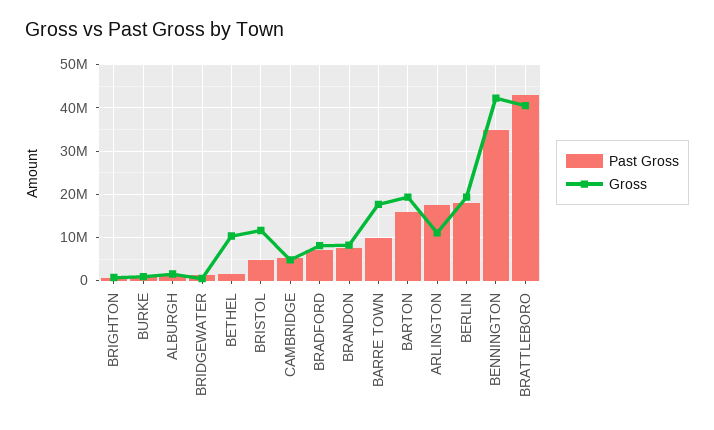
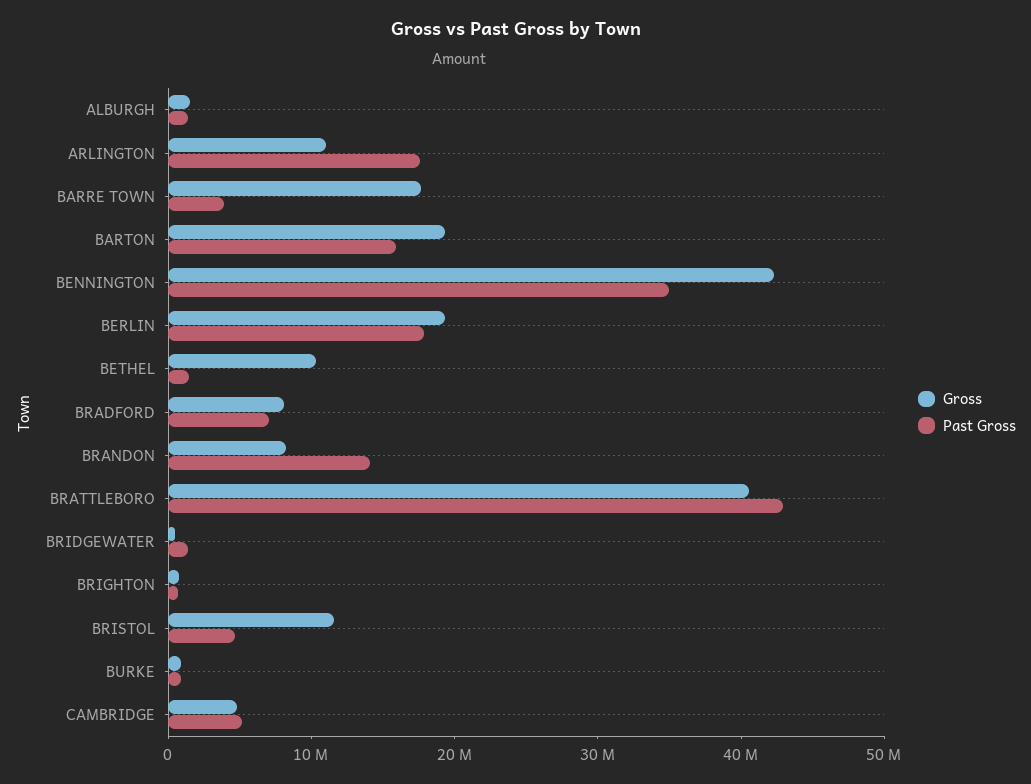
  {
    "Past Gross": {
      "BRIGHTON": 0,
      "BURKE": 0,
      "ALBURGH": 2000000,
      "BRIDGEWATER": 2000000,
      "BETHEL": 2000000,
      "BRISTOL": 4000000,
      "CAMBRIDGE": 6000000,
      "BRADFORD": 8000000,
-     "BRANDON": 8000000,
+     "BRANDON": 14000000,
-     "BARRE TOWN": 10000000,
+     "BARRE TOWN": 4000000,
      "BARTON": 16000000,
      "ARLINGTON": 18000000,
      "BERLIN": 18000000,
      "BENNINGTON": 34000000,
      "BRATTLEBORO": 42000000
    },
    "Gross": {
      "BRIGHTON": 0,
      "BURKE": 0,
      "ALBURGH": 2000000,
      "BRIDGEWATER": 0,
      "BETHEL": 10000000,
      "BRISTOL": 12000000,
      "CAMBRIDGE": 4000000,
      "BRADFORD": 8000000,
      "BRANDON": 8000000,
      "BARRE TOWN": 18000000,
      "BARTON": 20000000,
      "ARLINGTON": 12000000,
      "BERLIN": 20000000,
      "BENNINGTON": 42000000,
      "BRATTLEBORO": 40000000
    }
  }

